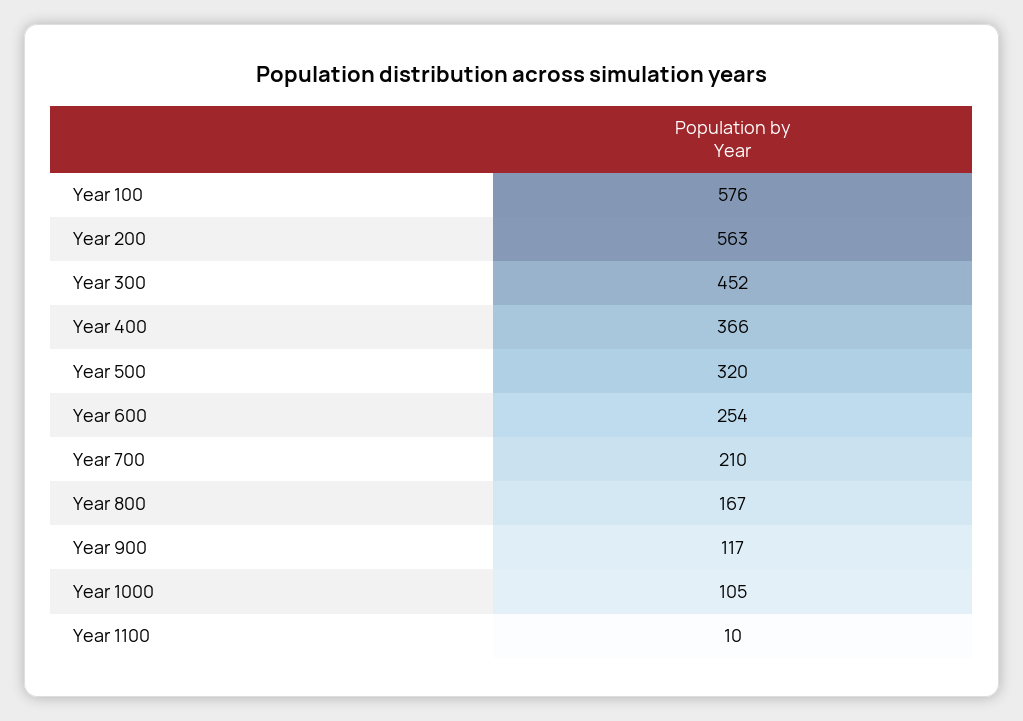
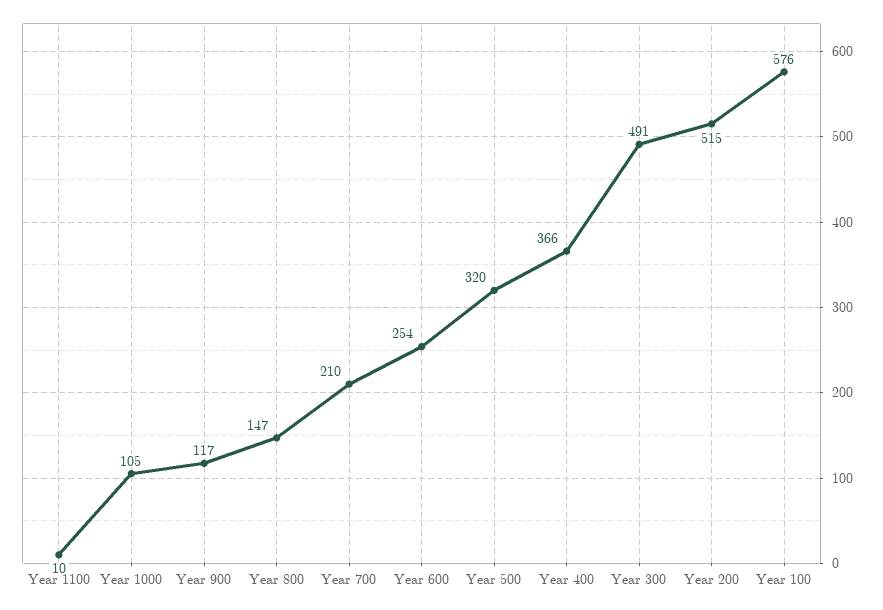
  {
    "Year 100": 576,
-   "Year 200": 563,
+   "Year 200": 515,
-   "Year 300": 452,
+   "Year 300": 491,
    "Year 400": 366,
    "Year 500": 320,
    "Year 600": 254,
    "Year 700": 210,
-   "Year 800": 167,
+   "Year 800": 147,
    "Year 900": 117,
    "Year 1000": 105,
    "Year 1100": 10
  }

